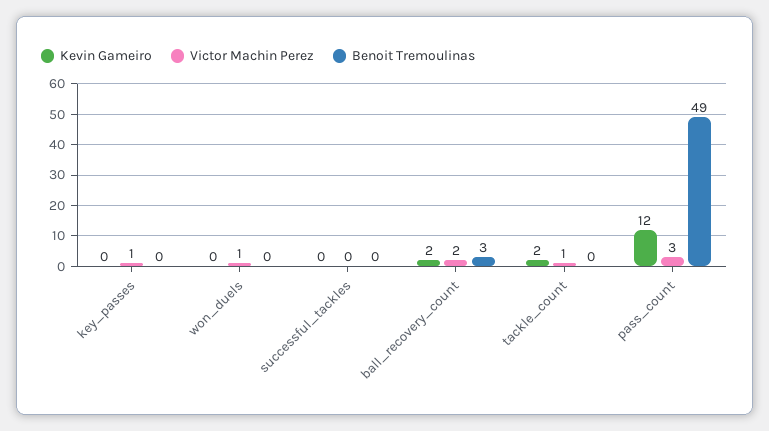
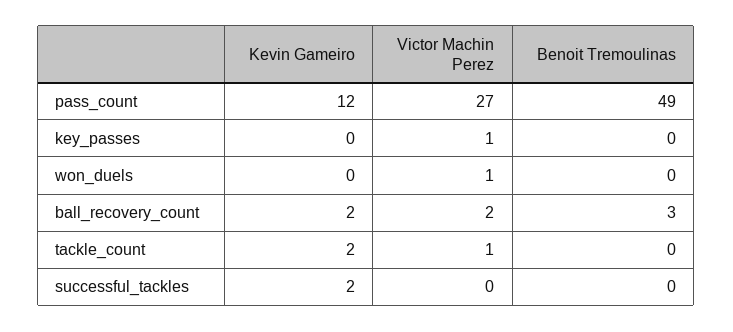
  {
    "Kevin Gameiro": {
      "key_passes": 0,
      "won_duels": 0,
-     "successful_tackles": 0,
+     "successful_tackles": 2,
      "ball_recovery_count": 2,
      "tackle_count": 2,
      "pass_count": 12
    },
    "Victor Machin Perez": {
      "key_passes": 1,
      "won_duels": 1,
      "successful_tackles": 0,
      "ball_recovery_count": 2,
      "tackle_count": 1,
-     "pass_count": 3
+     "pass_count": 27
    },
    "Benoit Tremoulinas": {
      "key_passes": 0,
      "won_duels": 0,
      "successful_tackles": 0,
      "ball_recovery_count": 3,
      "tackle_count": 0,
      "pass_count": 49
    }
  }

